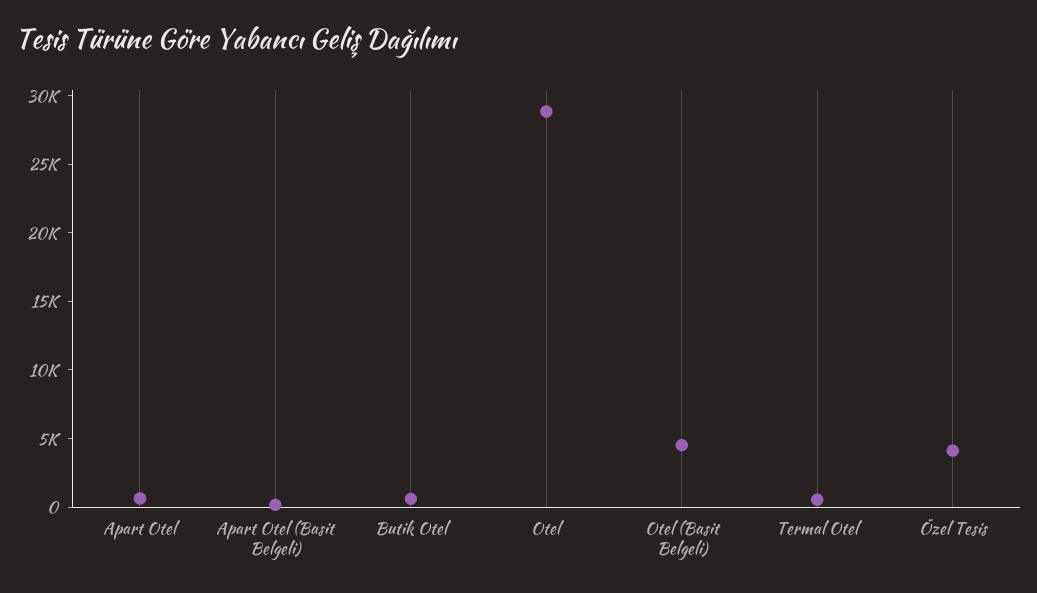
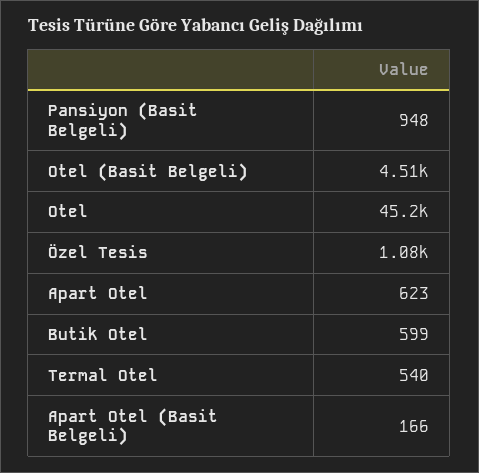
  {
    "Apart Otel": 623,
    "Apart Otel (Basit Belgeli)": 166,
    "Butik Otel": 599,
-   "Otel": 29000,
+   "Otel": 45200,
    "Otel (Basit Belgeli)": 4510,
    "Termal Otel": 540,
-   "Özel Tesis": 4000
+   "Özel Tesis": 1080,
+   "Pansiyon (Basit Belgeli)": 948
  }

